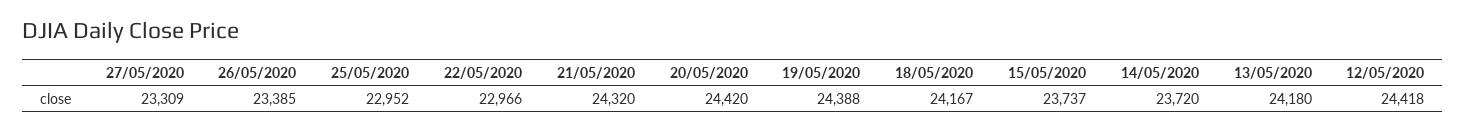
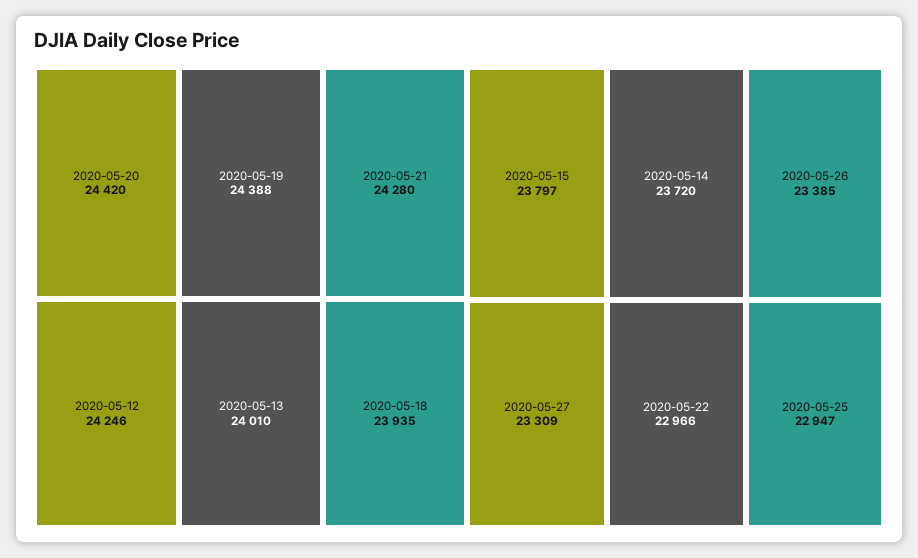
  {
    "27/05/2020": 23309,
    "26/05/2020": 23385,
-   "25/05/2020": 22952,
+   "25/05/2020": 22947,
    "22/05/2020": 22966,
-   "21/05/2020": 24320,
+   "21/05/2020": 24280,
    "20/05/2020": 24420,
    "19/05/2020": 24388,
-   "18/05/2020": 24167,
+   "18/05/2020": 23935,
-   "15/05/2020": 23737,
+   "15/05/2020": 23797,
    "14/05/2020": 23720,
-   "13/05/2020": 24180,
+   "13/05/2020": 24010,
-   "12/05/2020": 24418
+   "12/05/2020": 24246
  }

